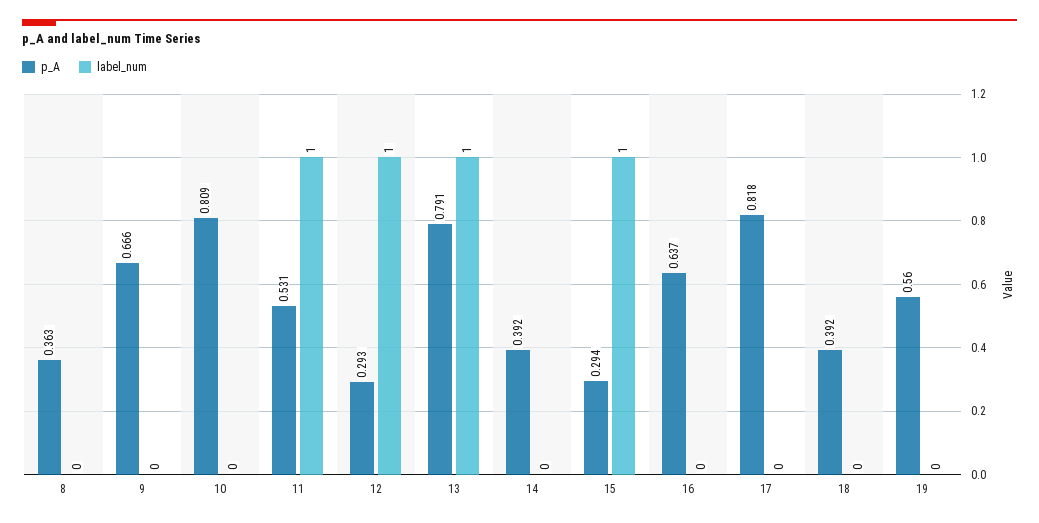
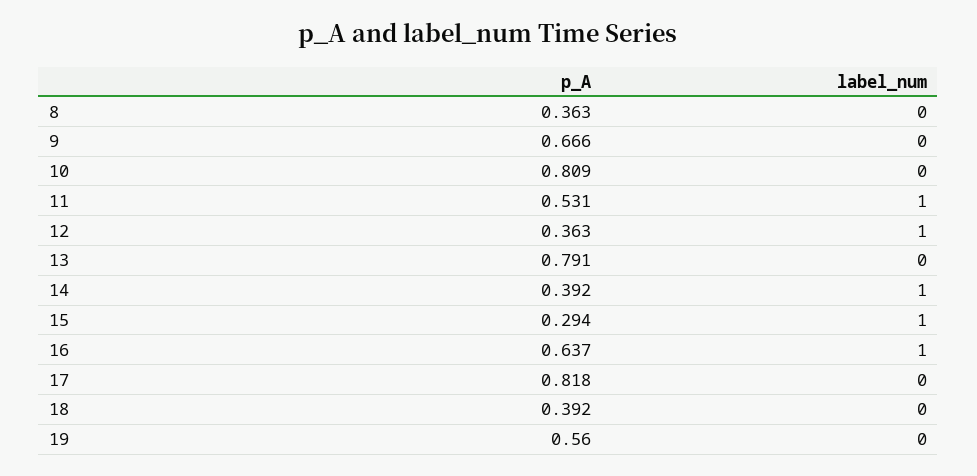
  {
    "p_A": {
      "8": 0.363,
      "9": 0.666,
      "10": 0.809,
      "11": 0.531,
-     "12": 0.293,
+     "12": 0.363,
      "13": 0.791,
      "14": 0.392,
      "15": 0.294,
      "16": 0.637,
      "17": 0.818,
      "18": 0.392,
      "19": 0.56
    },
    "label_num": {
      "8": 0,
      "9": 0,
      "10": 0,
      "11": 1,
      "12": 1,
-     "13": 1,
+     "13": 0,
-     "14": 0,
+     "14": 1,
      "15": 1,
-     "16": 0,
+     "16": 1,
      "17": 0,
      "18": 0,
      "19": 0
    }
  }

